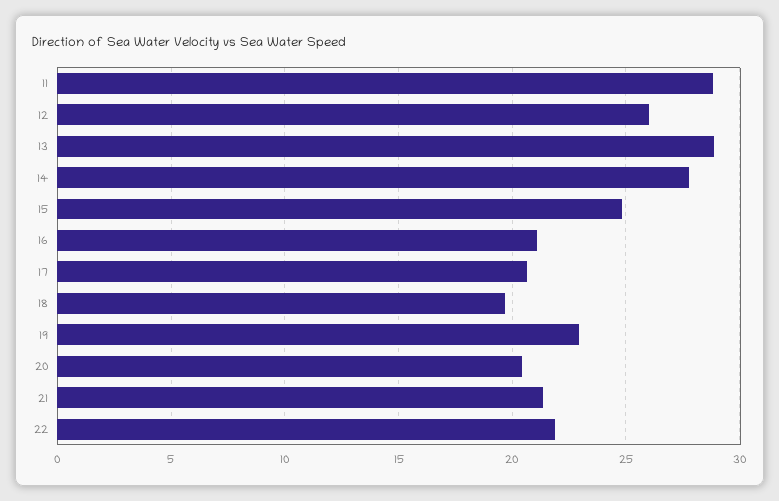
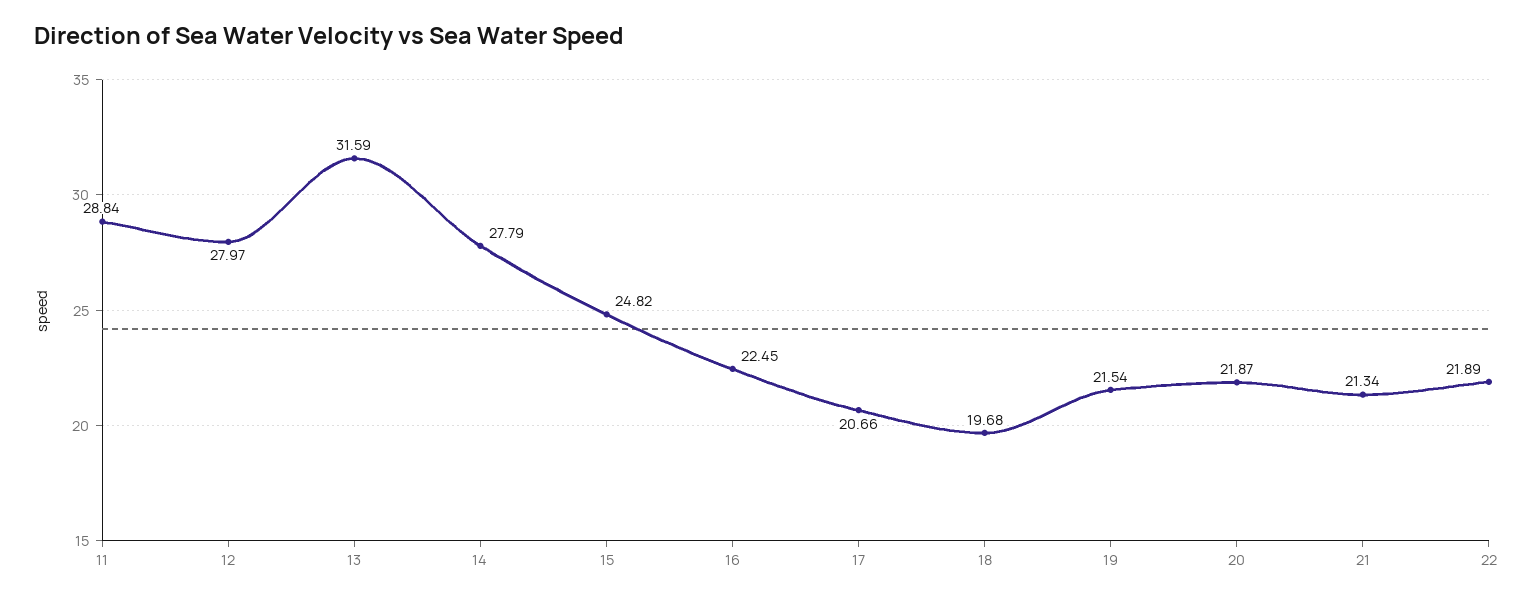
  {
    "11": 28.84,
-   "12": 26,
+   "12": 27.97,
-   "13": 29,
+   "13": 31.59,
    "14": 27.79,
    "15": 24.82,
-   "16": 21,
+   "16": 22.45,
    "17": 20.66,
    "18": 19.68,
-   "19": 23,
+   "19": 21.54,
-   "20": 20.5,
+   "20": 21.87,
    "21": 21.34,
    "22": 21.89
  }

